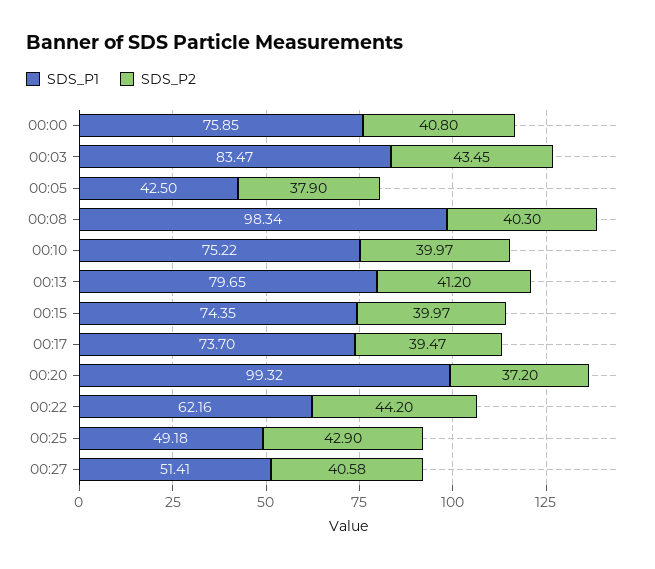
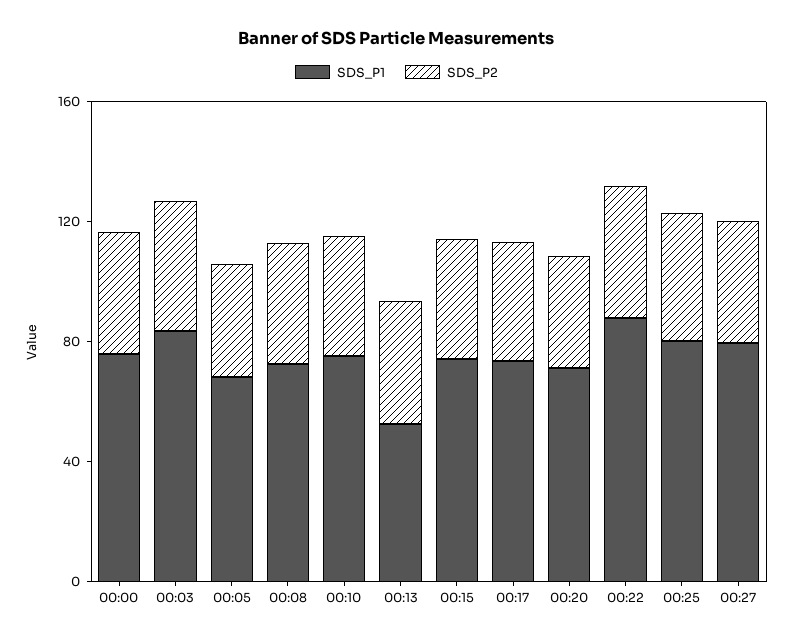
  {
    "SDS_P1": {
      "00:00": 75.85,
      "00:03": 83.47,
-     "00:05": 42.5,
+     "00:05": 70,
-     "00:08": 98.34,
+     "00:08": 70,
      "00:10": 75.22,
-     "00:13": 79.65,
+     "00:13": 50,
      "00:15": 74.35,
      "00:17": 73.7,
-     "00:20": 99.32,
+     "00:20": 70,
-     "00:22": 62.16,
+     "00:22": 90,
-     "00:25": 49.18,
+     "00:25": 80,
-     "00:27": 51.41
+     "00:27": 80
    },
    "SDS_P2": {
      "00:00": 40.8,
      "00:03": 43.45,
      "00:05": 37.9,
      "00:08": 40.3,
      "00:10": 39.97,
      "00:13": 41.2,
      "00:15": 39.97,
      "00:17": 39.47,
      "00:20": 37.2,
      "00:22": 44.2,
      "00:25": 42.9,
      "00:27": 40.58
    }
  }

